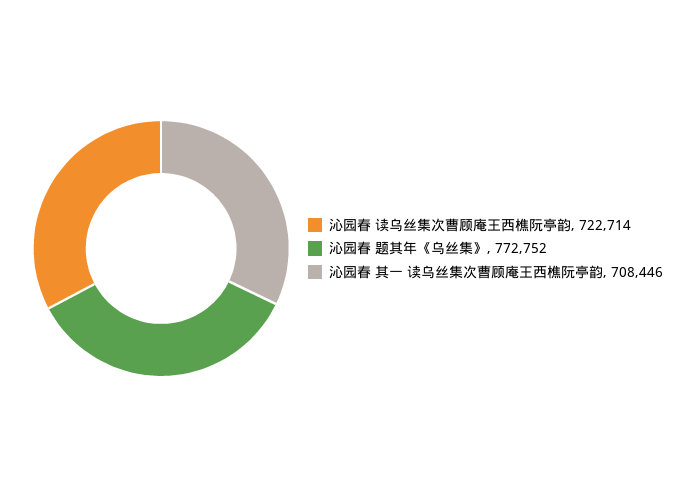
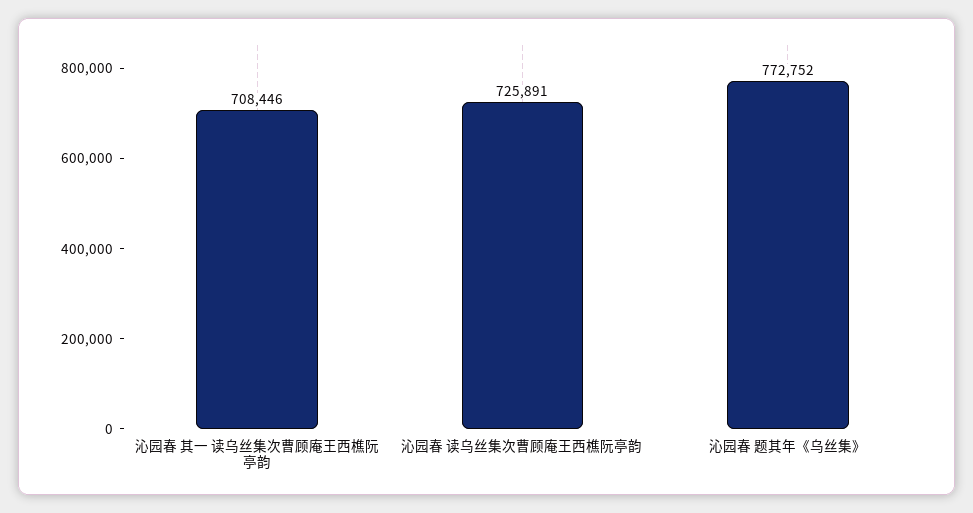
  {
-   "沁园春 读乌丝集次曹顾庵王西樵阮亭韵": 722714,
+   "沁园春 读乌丝集次曹顾庵王西樵阮亭韵": 725891,
    "沁园春 题其年《乌丝集》": 772752,
    "沁园春 其一 读乌丝集次曹顾庵王西樵阮亭韵": 708446
  }

